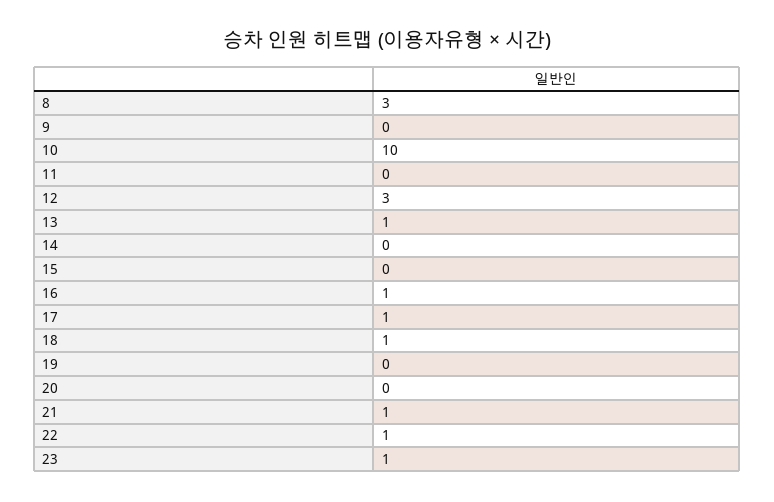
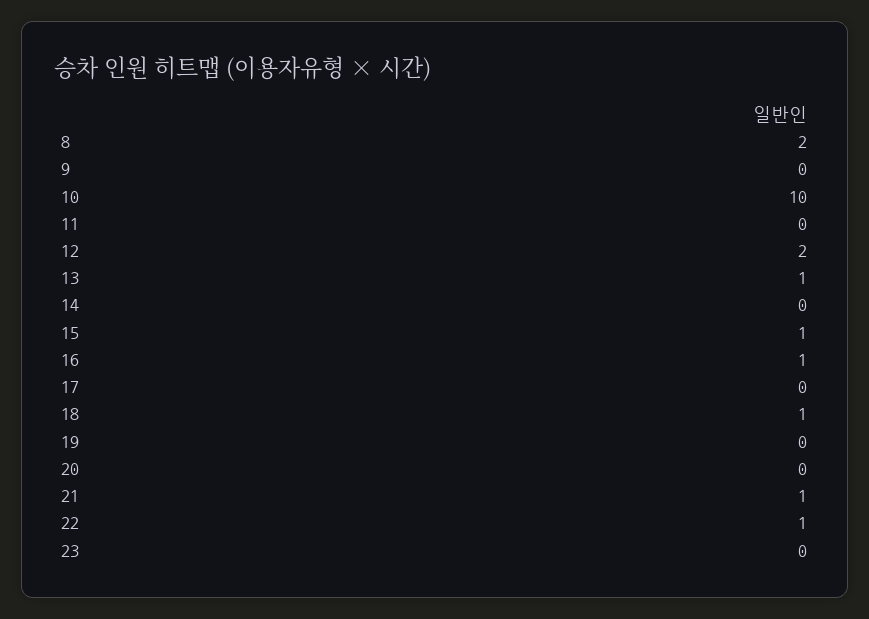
  {
-   "8": 3,
+   "8": 2,
    "9": 0,
    "10": 10,
    "11": 0,
-   "12": 3,
+   "12": 2,
    "13": 1,
    "14": 0,
-   "15": 0,
+   "15": 1,
    "16": 1,
-   "17": 1,
+   "17": 0,
    "18": 1,
    "19": 0,
    "20": 0,
    "21": 1,
    "22": 1,
-   "23": 1
+   "23": 0
  }

